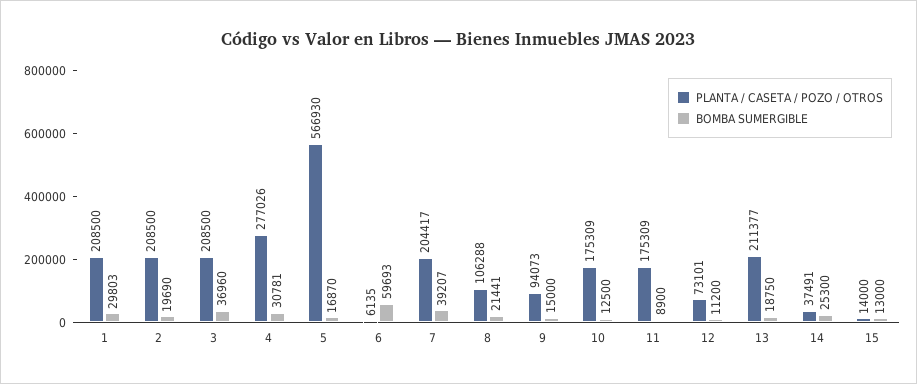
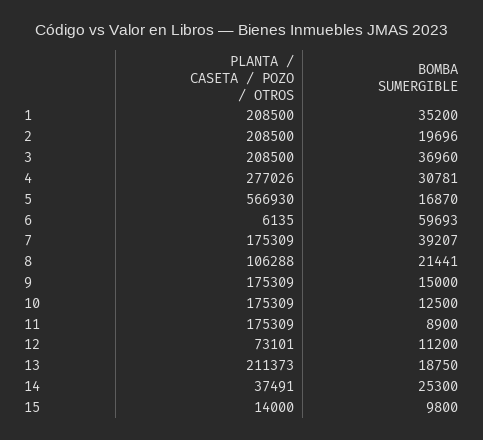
  {
    "PLANTA / CASETA / POZO / OTROS": {
      "1": 208500,
      "2": 208500,
      "3": 208500,
      "4": 277026,
      "5": 566930,
      "6": 6135,
-     "7": 204417,
+     "7": 175309,
      "8": 106288,
-     "9": 94073,
+     "9": 175309,
      "10": 175309,
      "11": 175309,
      "12": 73101,
-     "13": 211377,
+     "13": 211373,
      "14": 37491,
      "15": 14000
    },
    "BOMBA SUMERGIBLE": {
-     "1": 29803,
+     "1": 35200,
-     "2": 19690,
+     "2": 19696,
      "3": 36960,
      "4": 30781,
      "5": 16870,
      "6": 59693,
      "7": 39207,
      "8": 21441,
      "9": 15000,
      "10": 12500,
      "11": 8900,
      "12": 11200,
      "13": 18750,
      "14": 25300,
-     "15": 13000
+     "15": 9800
    }
  }

